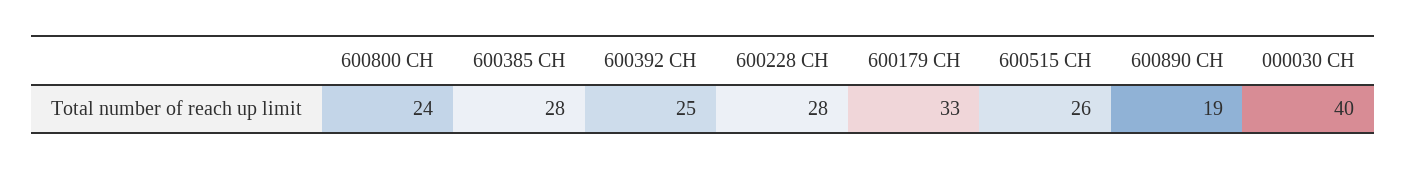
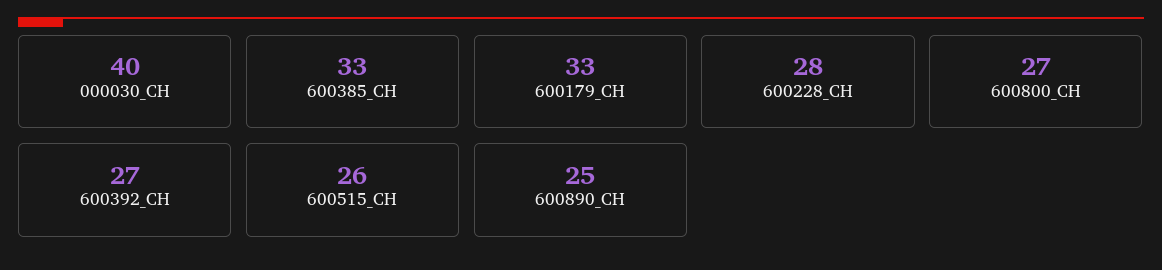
  {
-   "600800 CH": 24,
+   "600800 CH": 27,
-   "600385 CH": 28,
+   "600385 CH": 33,
-   "600392 CH": 25,
+   "600392 CH": 27,
    "600228 CH": 28,
    "600179 CH": 33,
    "600515 CH": 26,
-   "600890 CH": 19,
+   "600890 CH": 25,
    "000030 CH": 40
  }

